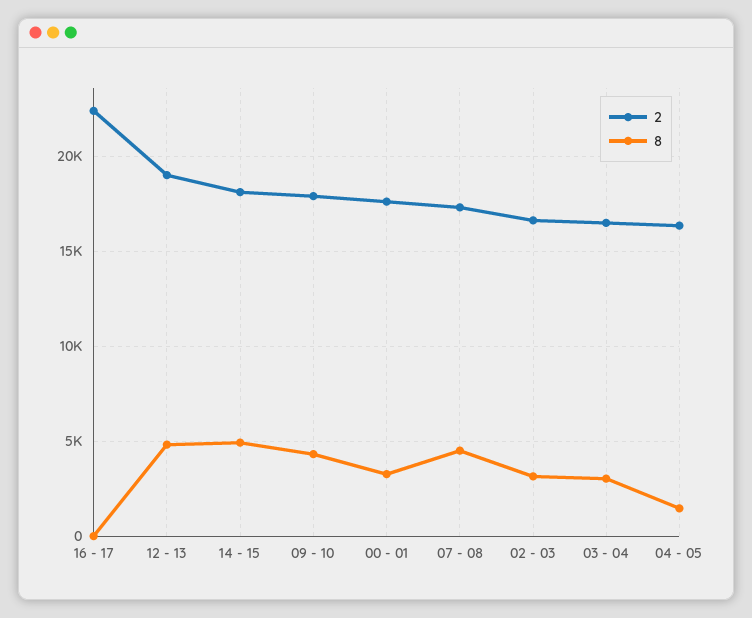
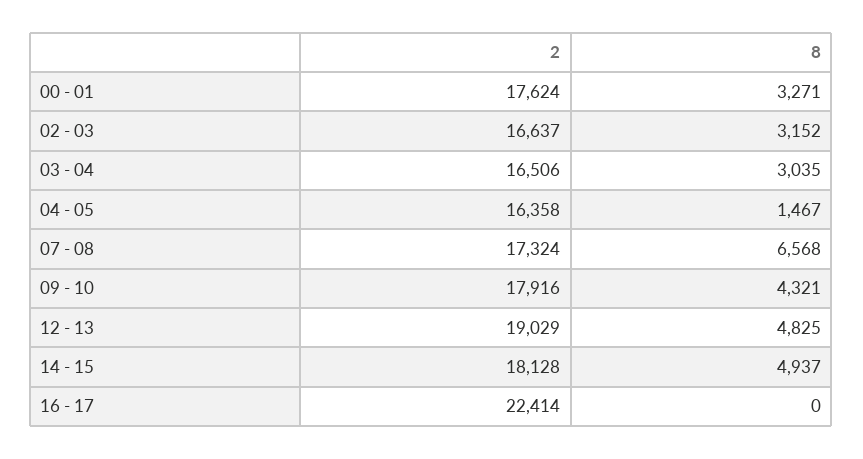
  {
    "2": {
      "16 - 17": 22414,
      "12 - 13": 19029,
      "14 - 15": 18128,
      "09 - 10": 17916,
      "00 - 01": 17624,
      "07 - 08": 17324,
      "02 - 03": 16637,
      "03 - 04": 16506,
      "04 - 05": 16358
    },
    "8": {
      "16 - 17": 0,
      "12 - 13": 4825,
      "14 - 15": 4937,
      "09 - 10": 4321,
      "00 - 01": 3271,
-     "07 - 08": 4500,
+     "07 - 08": 6568,
      "02 - 03": 3152,
      "03 - 04": 3035,
      "04 - 05": 1467
    }
  }

